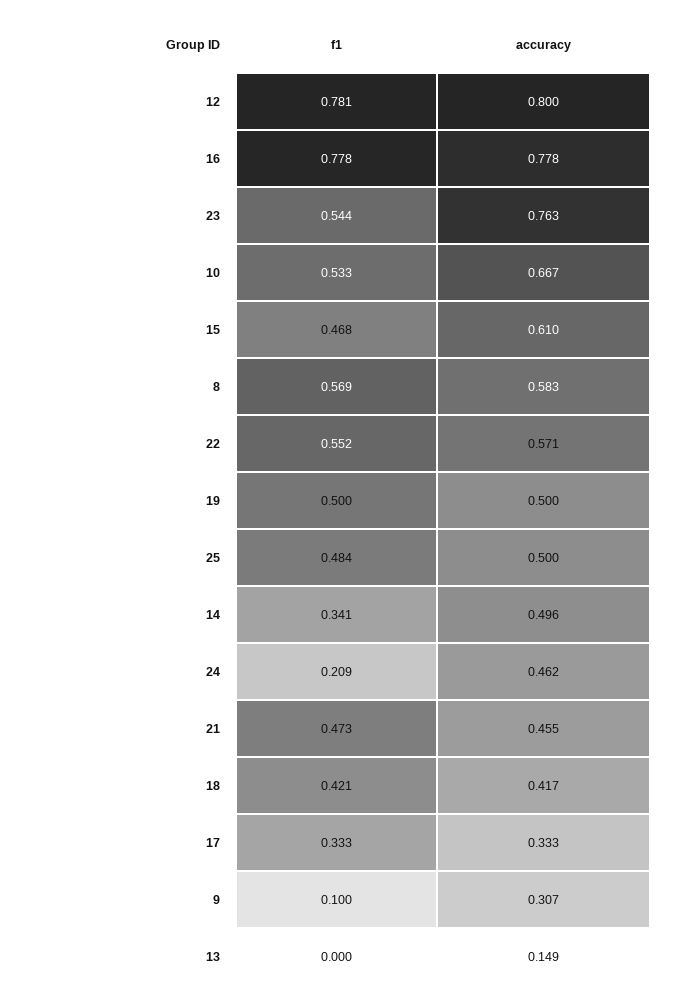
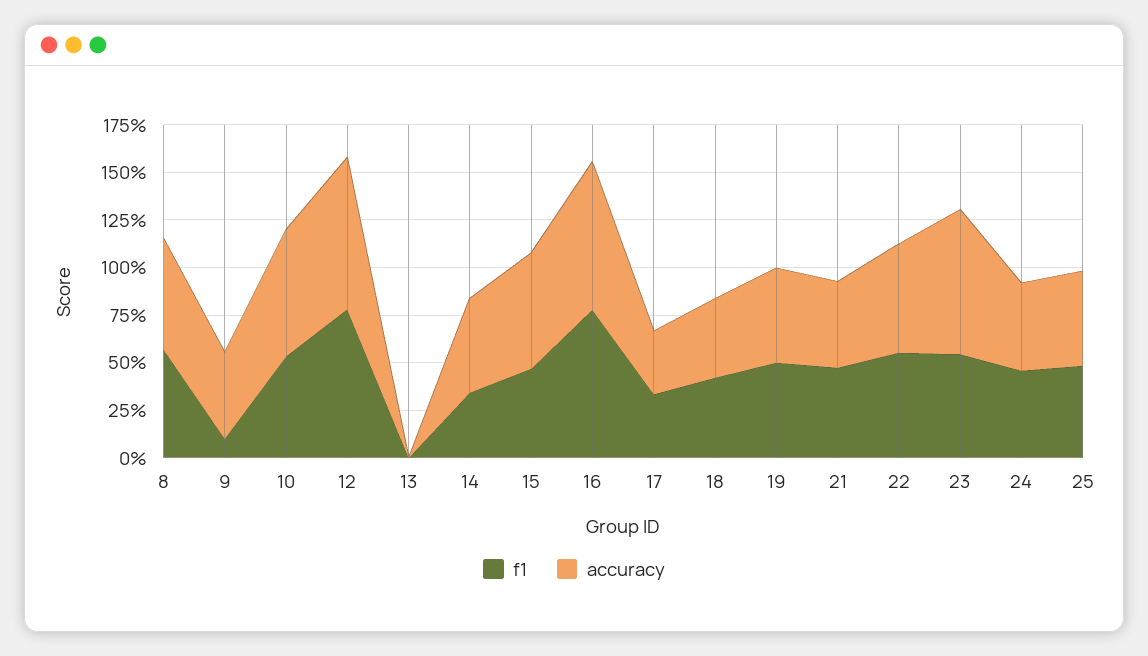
  {
    "f1": {
      "12": 0.781,
      "16": 0.778,
      "23": 0.544,
      "10": 0.533,
      "15": 0.468,
      "8": 0.569,
      "22": 0.552,
      "19": 0.5,
      "25": 0.484,
      "14": 0.341,
-     "24": 0.209,
+     "24": 0.45,
      "21": 0.473,
      "18": 0.421,
      "17": 0.333,
      "9": 0.1,
      "13": 0
    },
    "accuracy": {
      "12": 0.8,
      "16": 0.778,
      "23": 0.763,
      "10": 0.667,
      "15": 0.61,
      "8": 0.583,
      "22": 0.571,
      "19": 0.5,
      "25": 0.5,
      "14": 0.496,
      "24": 0.462,
      "21": 0.455,
      "18": 0.417,
      "17": 0.333,
-     "9": 0.307,
+     "9": 0.45,
-     "13": 0.149
+     "13": 0
    }
  }

